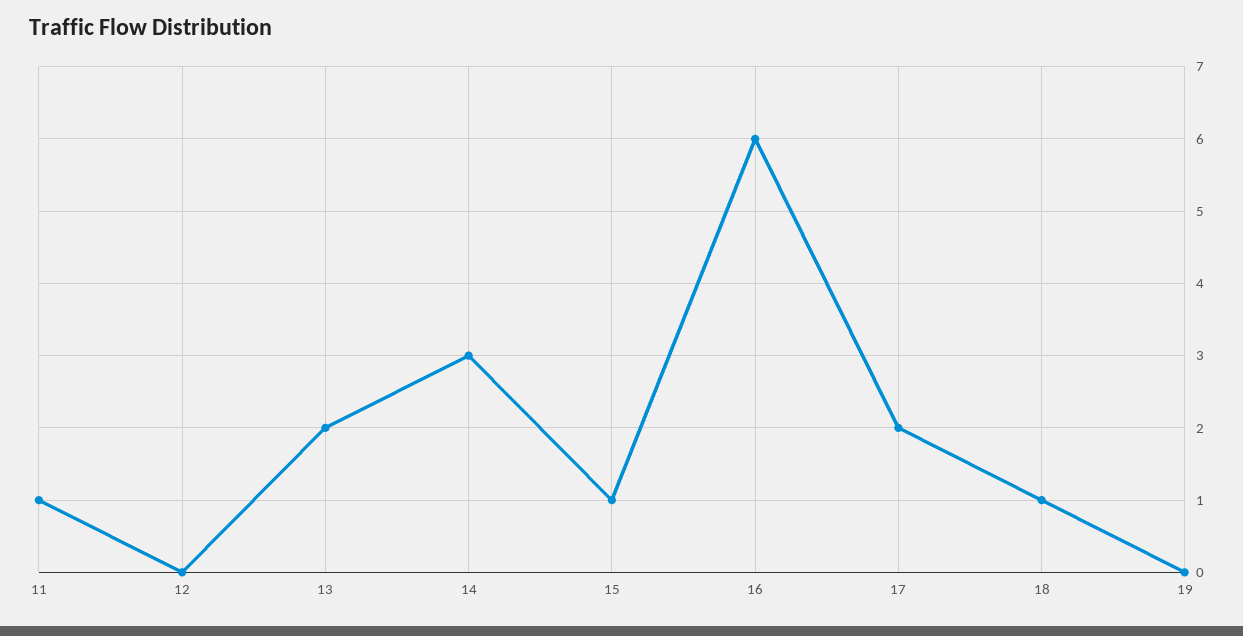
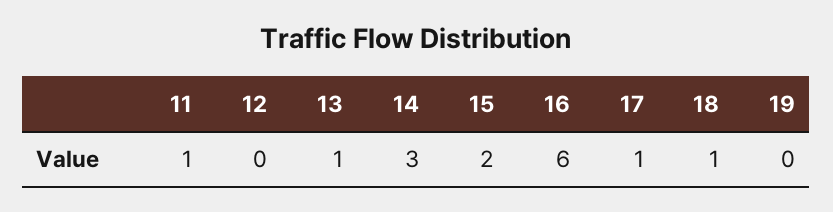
  {
    "11": 1,
    "12": 0,
-   "13": 2,
+   "13": 1,
    "14": 3,
-   "15": 1,
+   "15": 2,
    "16": 6,
-   "17": 2,
+   "17": 1,
    "18": 1,
    "19": 0
  }

